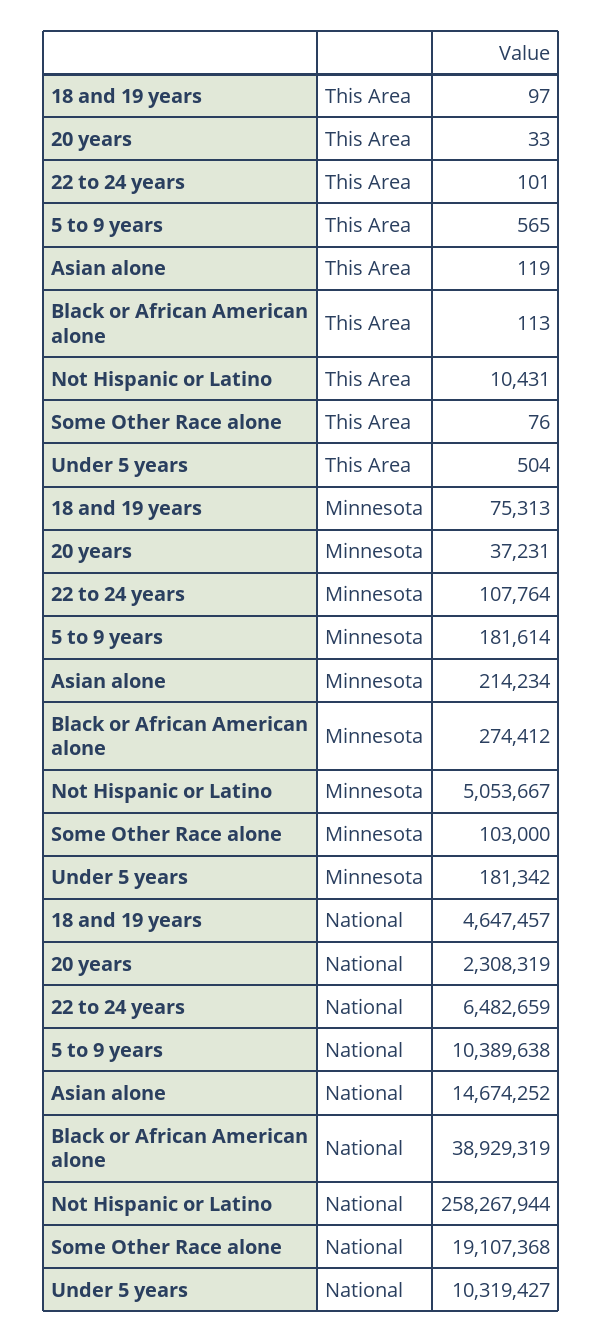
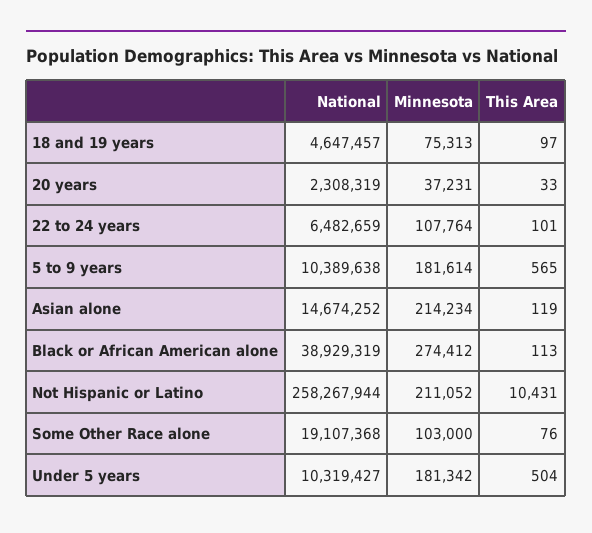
  {
    "18 and 19 years": {
      "This Area": 97,
      "Minnesota": 75313,
      "National": 4647457
    },
    "20 years": {
      "This Area": 33,
      "Minnesota": 37231,
      "National": 2308319
    },
    "22 to 24 years": {
      "This Area": 101,
      "Minnesota": 107764,
      "National": 6482659
    },
    "5 to 9 years": {
      "This Area": 565,
      "Minnesota": 181614,
      "National": 10389638
    },
    "Asian alone": {
      "This Area": 119,
      "Minnesota": 214234,
      "National": 14674252
    },
    "Black or African American alone": {
      "This Area": 113,
      "Minnesota": 274412,
      "National": 38929319
    },
    "Not Hispanic or Latino": {
      "This Area": 10431,
-     "Minnesota": 5053667,
+     "Minnesota": 211052,
      "National": 258267944
    },
    "Some Other Race alone": {
      "This Area": 76,
      "Minnesota": 103000,
      "National": 19107368
    },
    "Under 5 years": {
      "This Area": 504,
      "Minnesota": 181342,
      "National": 10319427
    }
  }

